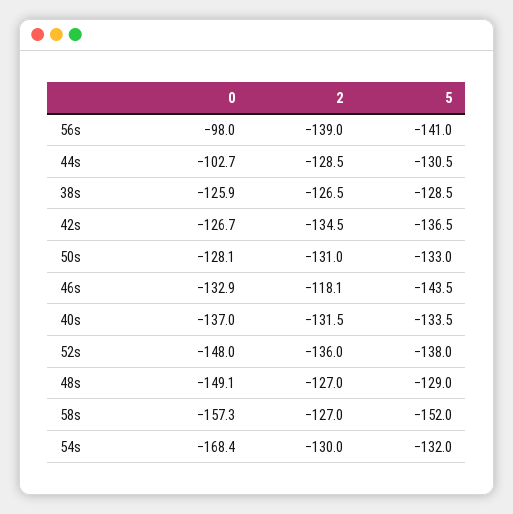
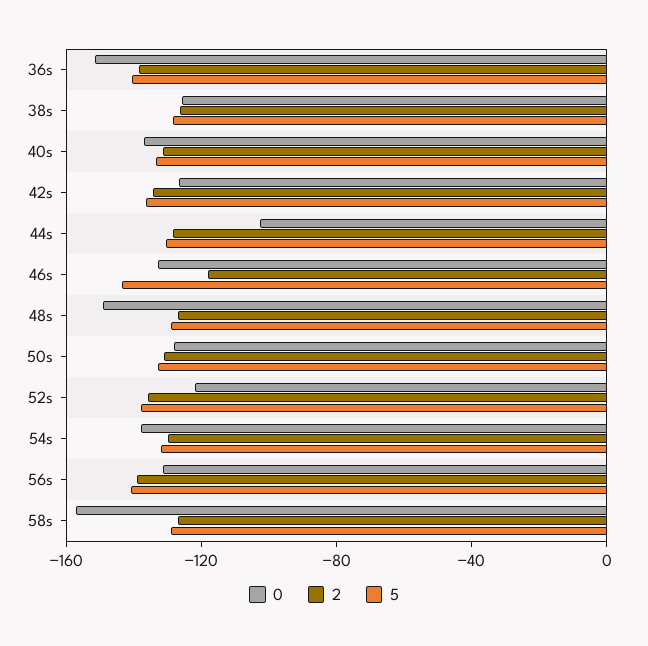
  {
    "0": {
-     "56s": -98,
+     "56s": -130,
      "44s": -102.7,
      "38s": -125.9,
      "42s": -126.7,
      "50s": -128.1,
      "46s": -132.9,
      "40s": -137,
-     "52s": -148,
+     "52s": -120,
      "48s": -149.1,
      "58s": -157.3,
-     "54s": -168.4
+     "54s": -140,
+     "36s": -150
    },
    "2": {
      "56s": -139,
      "44s": -128.5,
      "38s": -126.5,
      "42s": -134.5,
      "50s": -131,
      "46s": -118.1,
      "40s": -131.5,
      "52s": -136,
      "48s": -127,
      "58s": -127,
-     "54s": -130
+     "54s": -130,
+     "36s": -140
    },
    "5": {
      "56s": -141,
      "44s": -130.5,
      "38s": -128.5,
      "42s": -136.5,
      "50s": -133,
      "46s": -143.5,
      "40s": -133.5,
      "52s": -138,
      "48s": -129,
-     "58s": -152,
+     "58s": -130,
-     "54s": -132
+     "54s": -132,
+     "36s": -140
    }
  }

